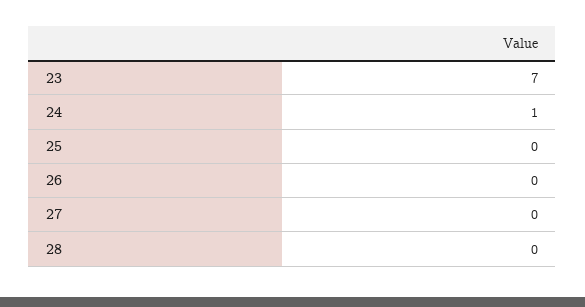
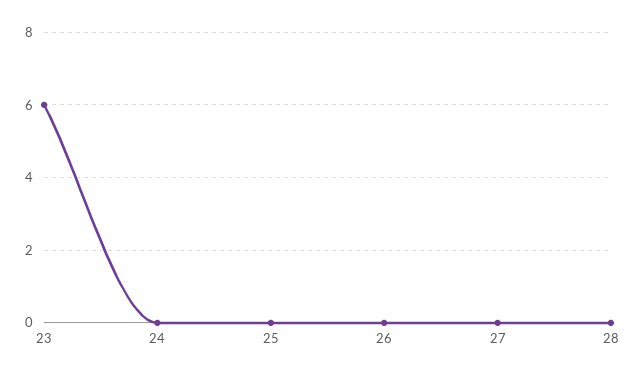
  {
-   "23": 7,
+   "23": 6,
-   "24": 1,
+   "24": 0,
    "25": 0,
    "26": 0,
    "27": 0,
    "28": 0
  }

